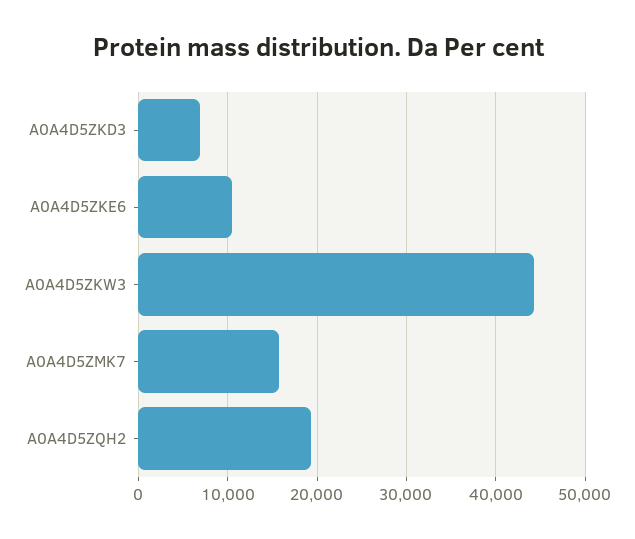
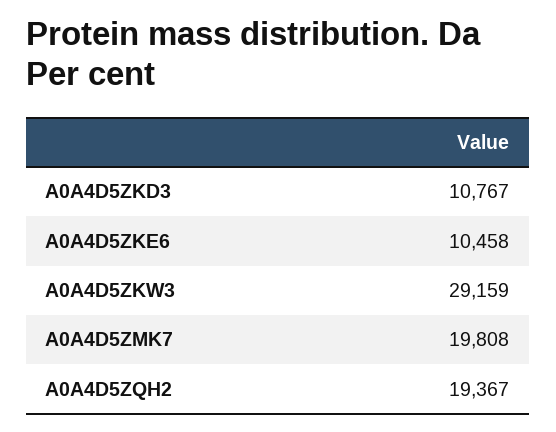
  {
-   "A0A4D5ZKD3": 7000,
+   "A0A4D5ZKD3": 10767,
    "A0A4D5ZKE6": 10458,
-   "A0A4D5ZKW3": 44000,
+   "A0A4D5ZKW3": 29159,
-   "A0A4D5ZMK7": 16000,
+   "A0A4D5ZMK7": 19808,
    "A0A4D5ZQH2": 19367
  }

